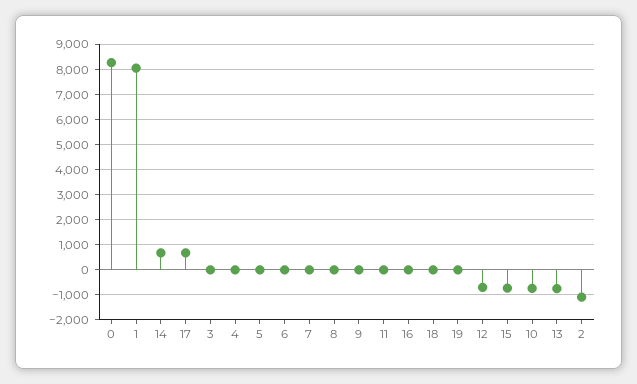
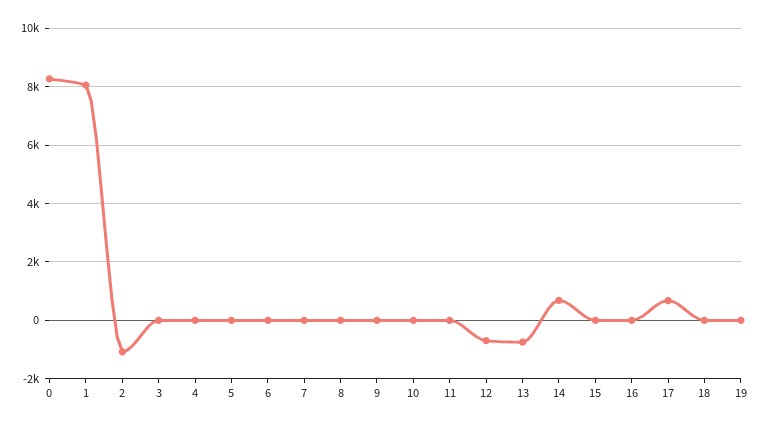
  {
    "0": 8250,
    "1": 8000,
    "14": 750,
    "17": 750,
    "3": 0,
    "4": 0,
    "5": 0,
    "6": 0,
    "7": 0,
    "8": 0,
    "9": 0,
    "11": 0,
    "16": 0,
    "18": 0,
    "19": 0,
    "12": -750,
-   "15": -750,
+   "15": 0,
-   "10": -750,
+   "10": 0,
    "13": -750,
    "2": -1000
  }

